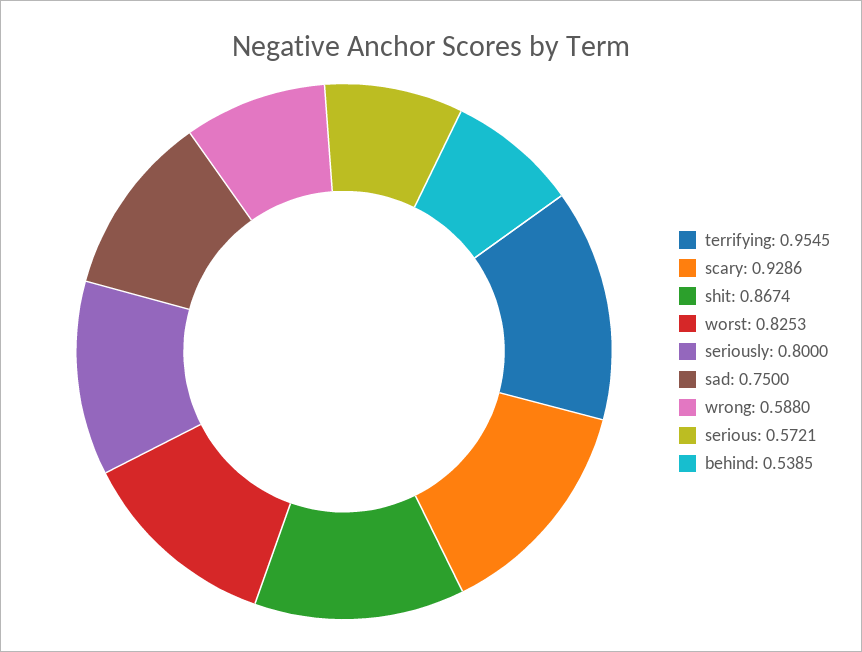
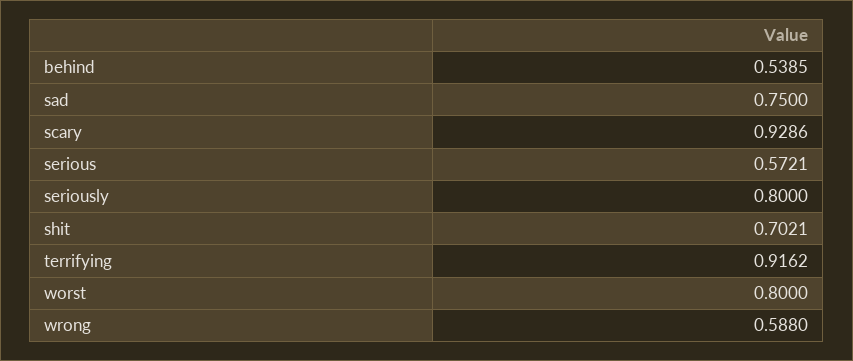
  {
-   "terrifying": 0.9545,
+   "terrifying": 0.9162,
    "scary": 0.9286,
-   "shit": 0.8674,
+   "shit": 0.7021,
-   "worst": 0.8253,
+   "worst": 0.8,
    "seriously": 0.8,
    "sad": 0.75,
    "wrong": 0.588,
    "serious": 0.5721,
    "behind": 0.5385
  }

